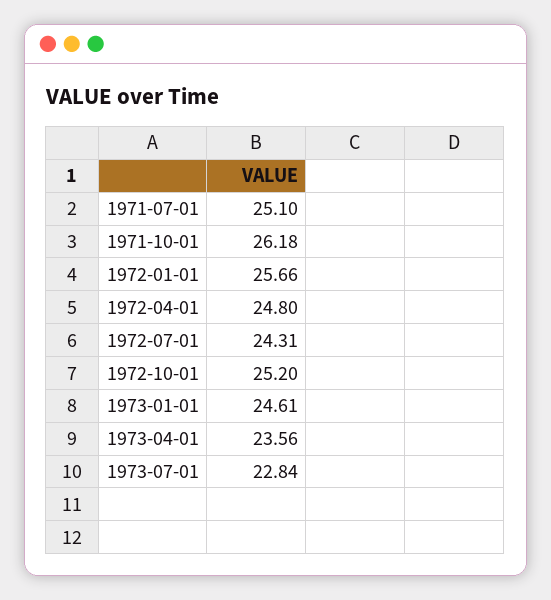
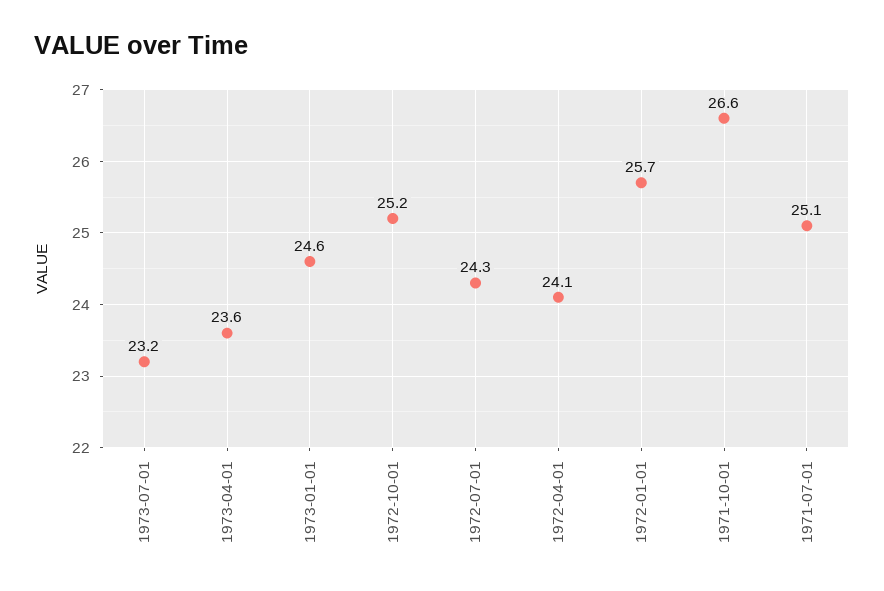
  {
    "1971-07-01": 25.1,
-   "1971-10-01": 26.18,
+   "1971-10-01": 26.6,
    "1972-01-01": 25.66,
-   "1972-04-01": 24.8,
+   "1972-04-01": 24.1,
    "1972-07-01": 24.31,
    "1972-10-01": 25.2,
    "1973-01-01": 24.61,
    "1973-04-01": 23.56,
-   "1973-07-01": 22.84
+   "1973-07-01": 23.2
  }

